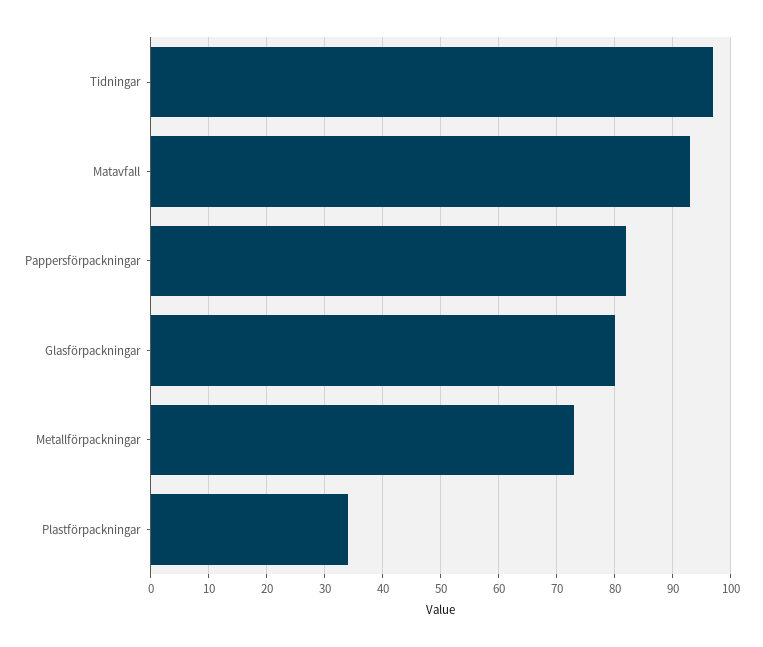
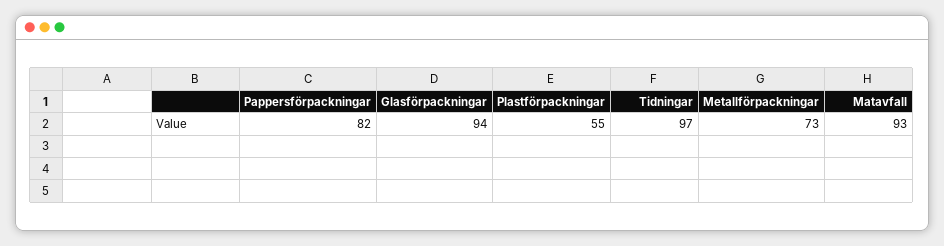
  {
    "Tidningar": 97,
    "Matavfall": 93,
    "Pappersförpackningar": 82,
-   "Glasförpackningar": 80,
+   "Glasförpackningar": 94,
    "Metallförpackningar": 73,
-   "Plastförpackningar": 35
+   "Plastförpackningar": 55
  }

